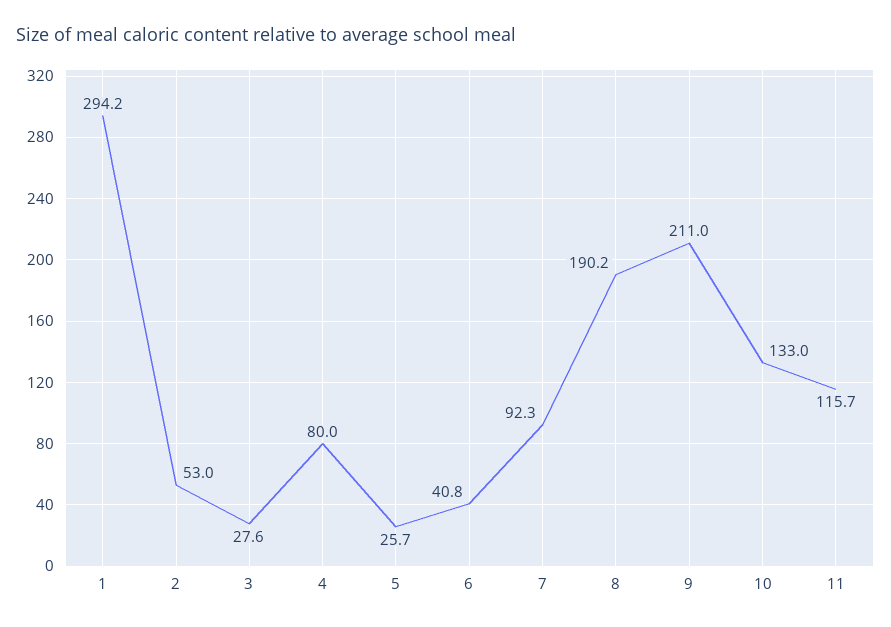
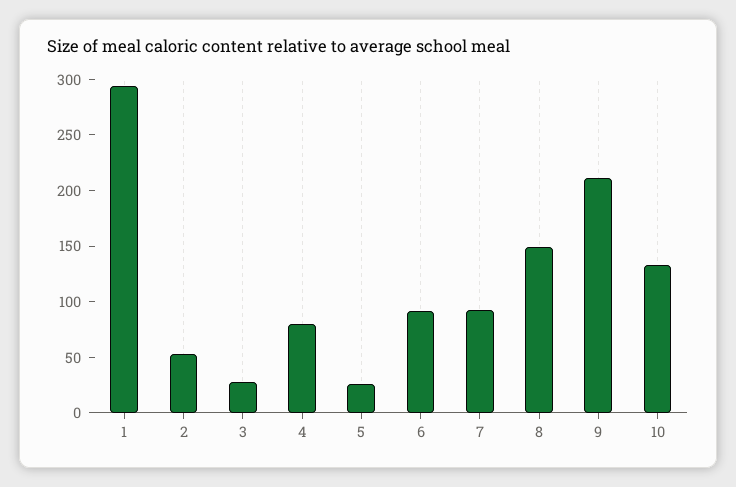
  {
    "1": 294.2,
    "2": 53,
    "3": 27.6,
    "4": 80,
    "5": 25.7,
-   "6": 40.8,
+   "6": 90,
    "7": 92.3,
-   "8": 190.2,
+   "8": 150,
    "9": 211,
-   "10": 133,
+   "10": 133
-   "11": 115.7
  }

